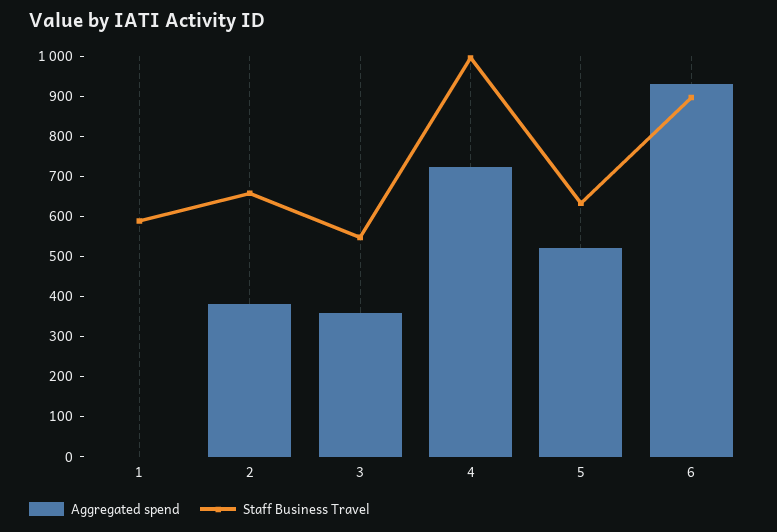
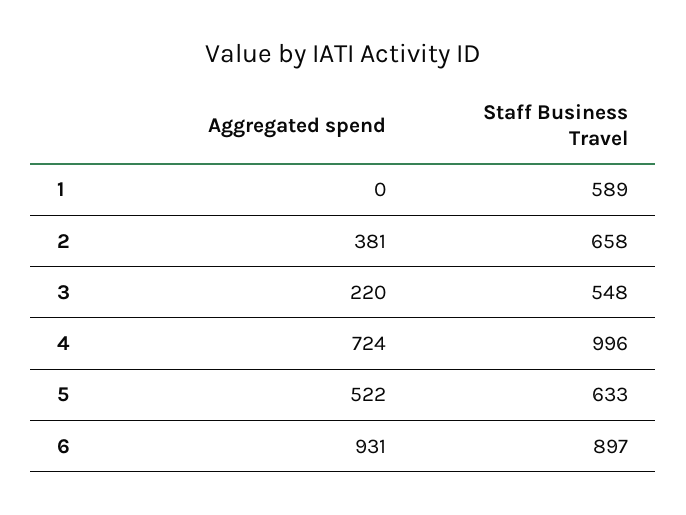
  {
    "Aggregated spend": {
      "1": 0,
      "2": 381,
-     "3": 360,
+     "3": 220,
      "4": 724,
      "5": 522,
      "6": 931
    },
    "Staff Business Travel": {
      "1": 589,
      "2": 658,
      "3": 548,
      "4": 996,
      "5": 633,
      "6": 897
    }
  }

